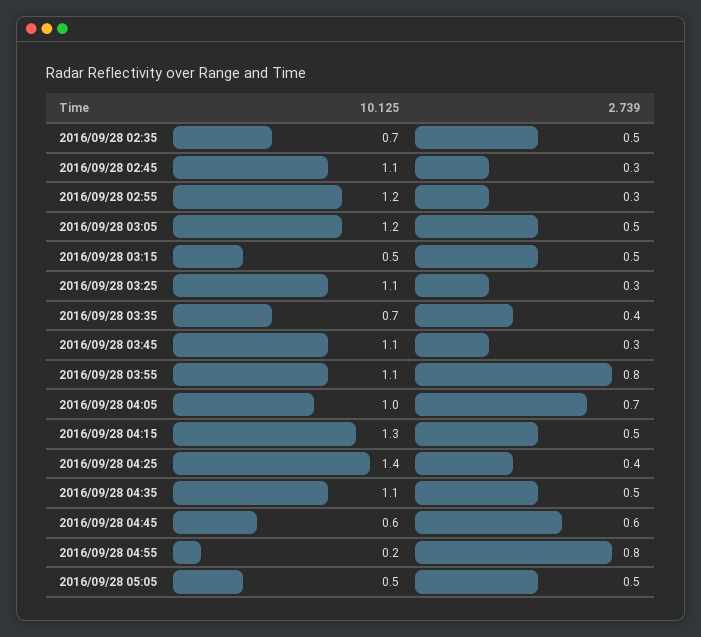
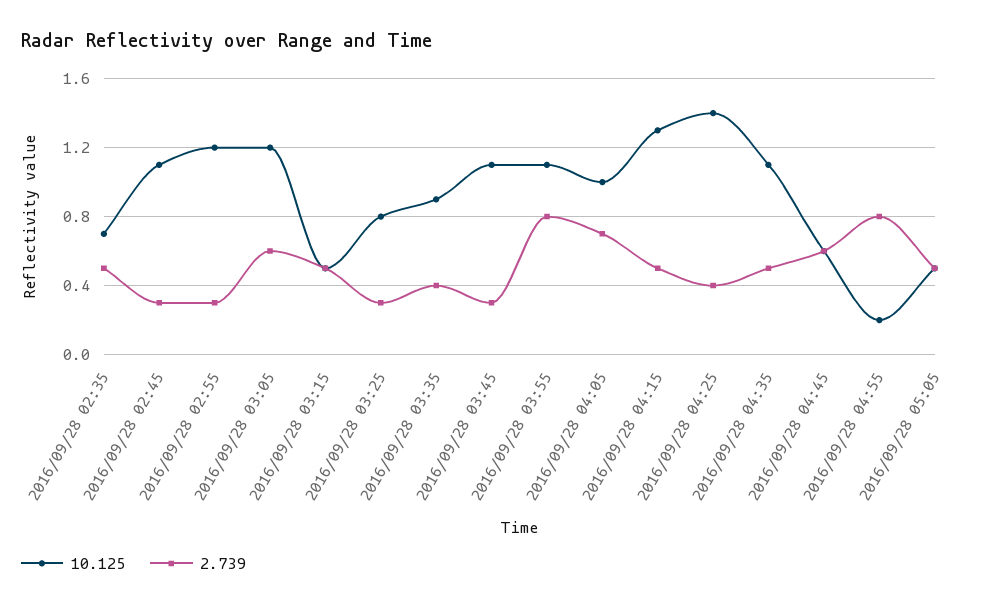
  {
    "10.125": {
      "2016/09/28 02:35": 0.7,
      "2016/09/28 02:45": 1.1,
      "2016/09/28 02:55": 1.2,
      "2016/09/28 03:05": 1.2,
      "2016/09/28 03:15": 0.5,
-     "2016/09/28 03:25": 1.1,
+     "2016/09/28 03:25": 0.8,
-     "2016/09/28 03:35": 0.7,
+     "2016/09/28 03:35": 0.9,
      "2016/09/28 03:45": 1.1,
      "2016/09/28 03:55": 1.1,
      "2016/09/28 04:05": 1,
      "2016/09/28 04:15": 1.3,
      "2016/09/28 04:25": 1.4,
      "2016/09/28 04:35": 1.1,
      "2016/09/28 04:45": 0.6,
      "2016/09/28 04:55": 0.2,
      "2016/09/28 05:05": 0.5
    },
    "2.739": {
      "2016/09/28 02:35": 0.5,
      "2016/09/28 02:45": 0.3,
      "2016/09/28 02:55": 0.3,
-     "2016/09/28 03:05": 0.5,
+     "2016/09/28 03:05": 0.6,
      "2016/09/28 03:15": 0.5,
      "2016/09/28 03:25": 0.3,
      "2016/09/28 03:35": 0.4,
      "2016/09/28 03:45": 0.3,
      "2016/09/28 03:55": 0.8,
      "2016/09/28 04:05": 0.7,
      "2016/09/28 04:15": 0.5,
      "2016/09/28 04:25": 0.4,
      "2016/09/28 04:35": 0.5,
      "2016/09/28 04:45": 0.6,
      "2016/09/28 04:55": 0.8,
      "2016/09/28 05:05": 0.5
    }
  }

